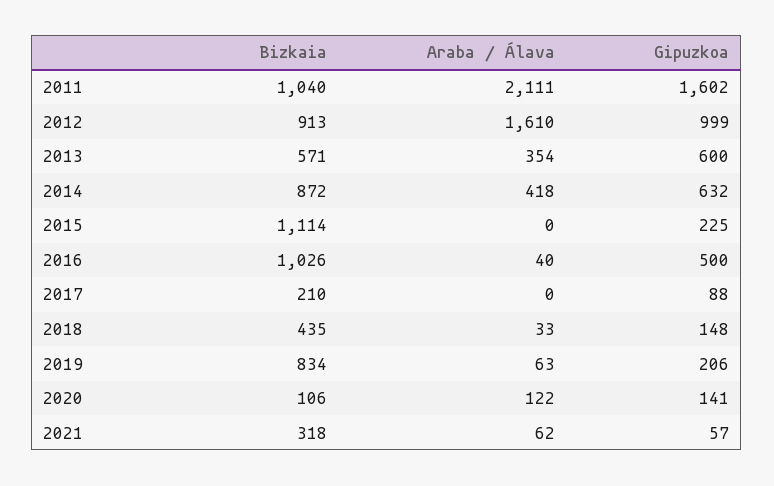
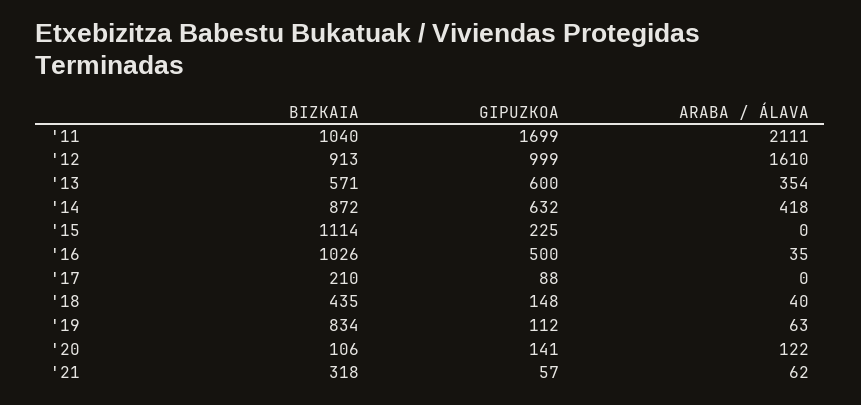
  {
    "Bizkaia": {
      "2011": 1040,
      "2012": 913,
      "2013": 571,
      "2014": 872,
      "2015": 1114,
      "2016": 1026,
      "2017": 210,
      "2018": 435,
      "2019": 834,
      "2020": 106,
      "2021": 318
    },
    "Araba / Álava": {
      "2011": 2111,
      "2012": 1610,
      "2013": 354,
      "2014": 418,
      "2015": 0,
-     "2016": 40,
+     "2016": 35,
      "2017": 0,
-     "2018": 33,
+     "2018": 40,
      "2019": 63,
      "2020": 122,
      "2021": 62
    },
    "Gipuzkoa": {
-     "2011": 1602,
+     "2011": 1699,
      "2012": 999,
      "2013": 600,
      "2014": 632,
      "2015": 225,
      "2016": 500,
      "2017": 88,
      "2018": 148,
-     "2019": 206,
+     "2019": 112,
      "2020": 141,
      "2021": 57
    }
  }

